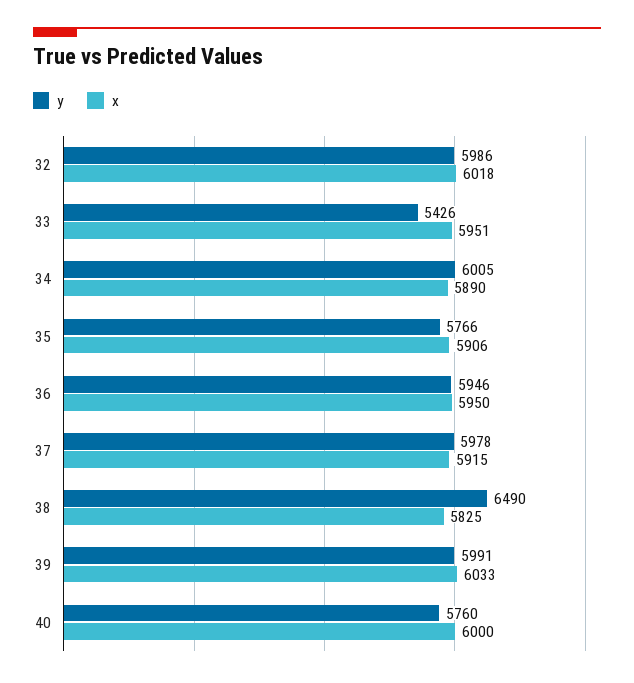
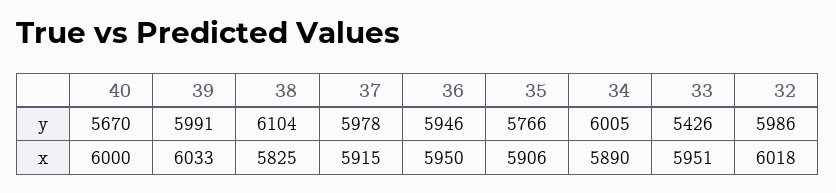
  {
    "y": {
      "32": 5986,
      "33": 5426,
      "34": 6005,
      "35": 5766,
      "36": 5946,
      "37": 5978,
-     "38": 6490,
+     "38": 6104,
      "39": 5991,
-     "40": 5760
+     "40": 5670
    },
    "x": {
      "32": 6018,
      "33": 5951,
      "34": 5890,
      "35": 5906,
      "36": 5950,
      "37": 5915,
      "38": 5825,
      "39": 6033,
      "40": 6000
    }
  }

